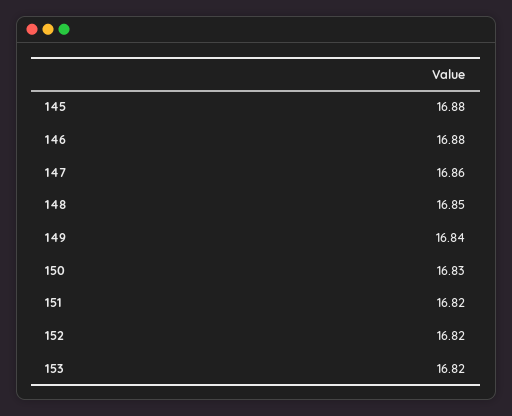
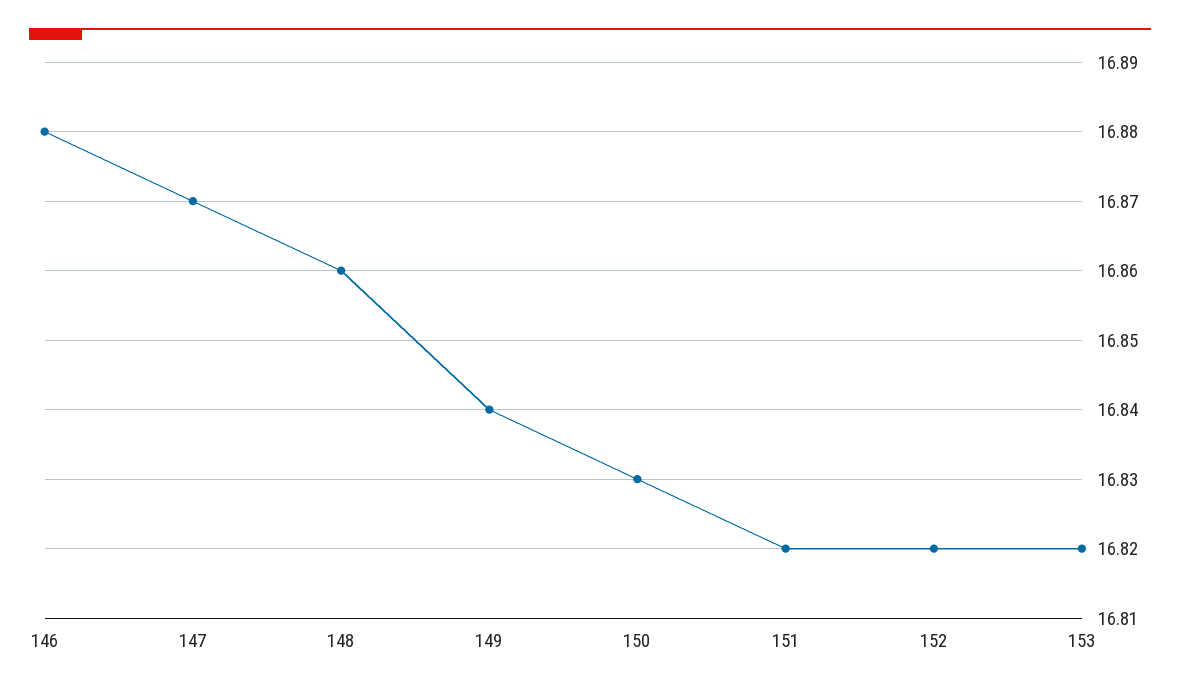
  {
-   "145": 16.88,
    "146": 16.88,
-   "147": 16.86,
+   "147": 16.87,
-   "148": 16.85,
+   "148": 16.86,
    "149": 16.84,
    "150": 16.83,
    "151": 16.82,
    "152": 16.82,
    "153": 16.82
  }

